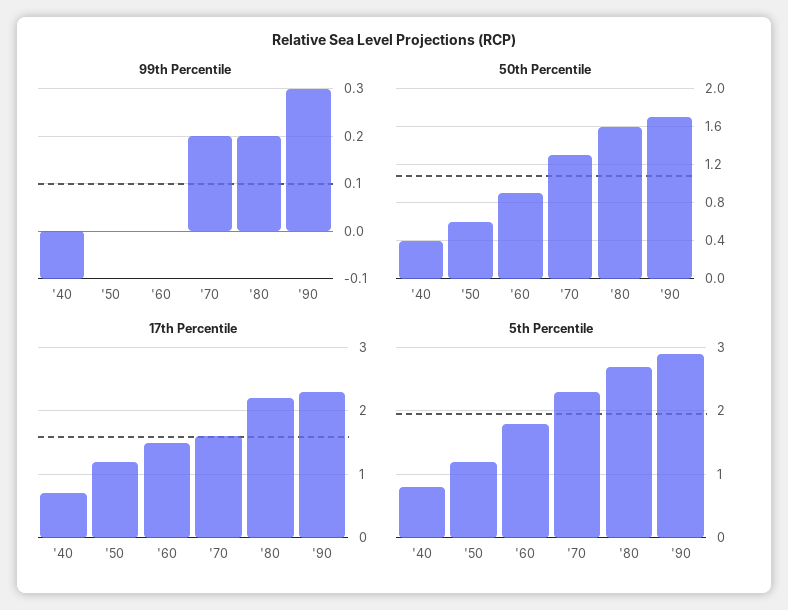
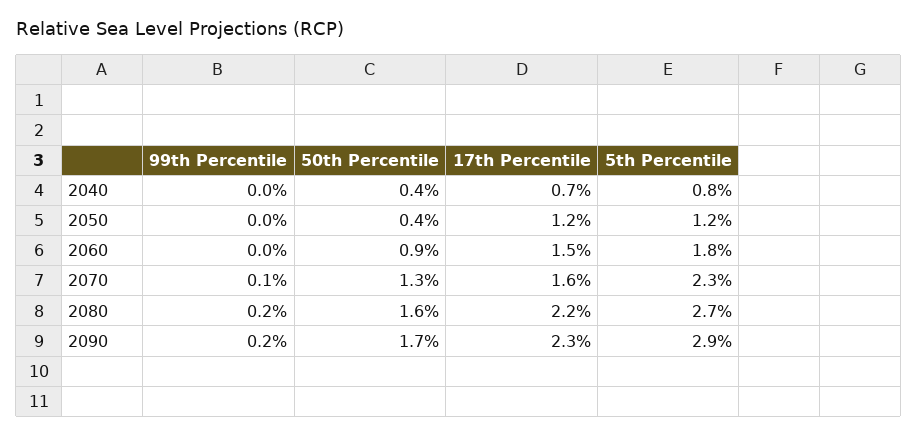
  {
    "99th Percentile": {
-     "'40": -0.1,
+     "'40": 0,
      "'50": 0,
      "'60": 0,
-     "'70": 0.2,
+     "'70": 0.1,
      "'80": 0.2,
-     "'90": 0.3
+     "'90": 0.2
    },
    "50th Percentile": {
      "'40": 0.4,
-     "'50": 0.6,
+     "'50": 0.4,
      "'60": 0.9,
      "'70": 1.3,
      "'80": 1.6,
      "'90": 1.7
    },
    "17th Percentile": {
      "'40": 0.7,
      "'50": 1.2,
      "'60": 1.5,
      "'70": 1.6,
      "'80": 2.2,
      "'90": 2.3
    },
    "5th Percentile": {
      "'40": 0.8,
      "'50": 1.2,
      "'60": 1.8,
      "'70": 2.3,
      "'80": 2.7,
      "'90": 2.9
    }
  }

